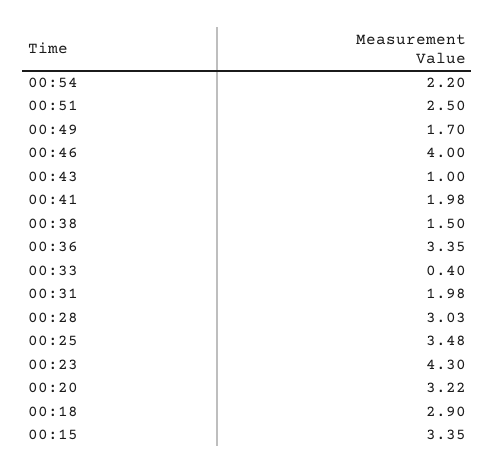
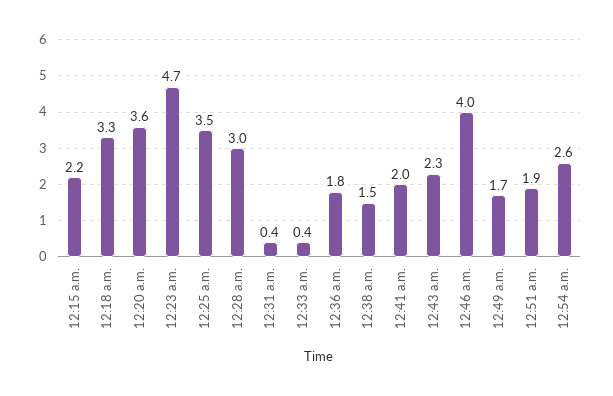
  {
-   "00:54": 2.2,
+   "00:54": 2.6,
-   "00:51": 2.5,
+   "00:51": 1.9,
    "00:49": 1.7,
    "00:46": 4,
-   "00:43": 1,
+   "00:43": 2.3,
    "00:41": 1.98,
    "00:38": 1.5,
-   "00:36": 3.35,
+   "00:36": 1.8,
    "00:33": 0.4,
-   "00:31": 1.98,
+   "00:31": 0.4,
    "00:28": 3.03,
    "00:25": 3.48,
-   "00:23": 4.3,
+   "00:23": 4.7,
-   "00:20": 3.22,
+   "00:20": 3.6,
-   "00:18": 2.9,
+   "00:18": 3.3,
-   "00:15": 3.35
+   "00:15": 2.2
  }

